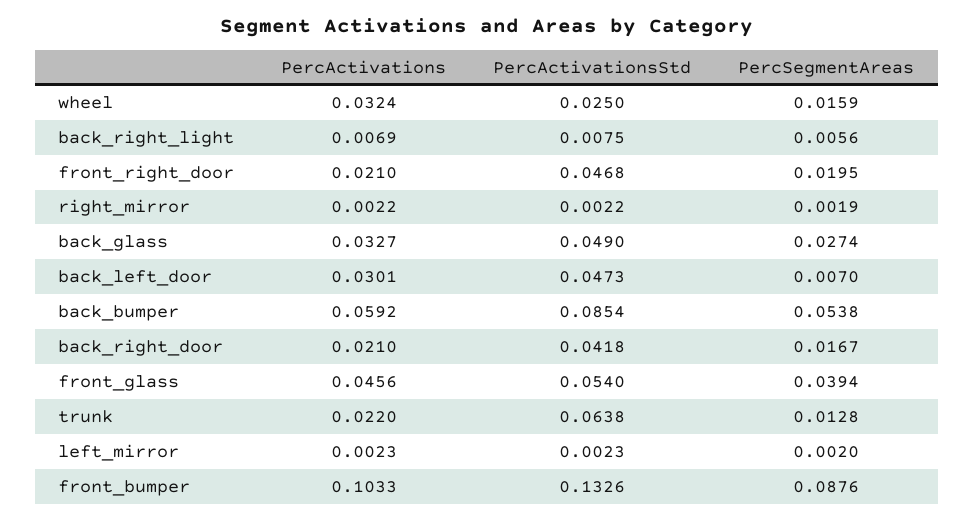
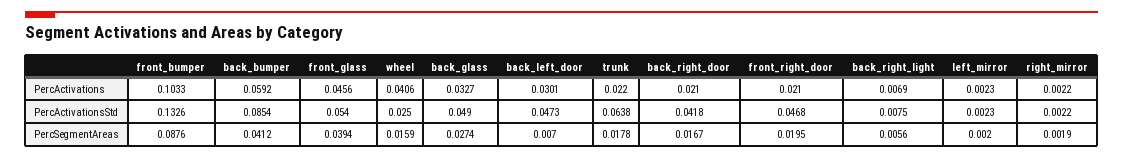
  {
    "PercActivations": {
-     "wheel": 0.0324,
+     "wheel": 0.0406,
      "back_right_light": 0.0069,
      "front_right_door": 0.021,
      "right_mirror": 0.0022,
      "back_glass": 0.0327,
      "back_left_door": 0.0301,
      "back_bumper": 0.0592,
      "back_right_door": 0.021,
      "front_glass": 0.0456,
      "trunk": 0.022,
      "left_mirror": 0.0023,
      "front_bumper": 0.1033
    },
    "PercActivationsStd": {
      "wheel": 0.025,
      "back_right_light": 0.0075,
      "front_right_door": 0.0468,
      "right_mirror": 0.0022,
      "back_glass": 0.049,
      "back_left_door": 0.0473,
      "back_bumper": 0.0854,
      "back_right_door": 0.0418,
      "front_glass": 0.054,
      "trunk": 0.0638,
      "left_mirror": 0.0023,
      "front_bumper": 0.1326
    },
    "PercSegmentAreas": {
      "wheel": 0.0159,
      "back_right_light": 0.0056,
      "front_right_door": 0.0195,
      "right_mirror": 0.0019,
      "back_glass": 0.0274,
      "back_left_door": 0.007,
-     "back_bumper": 0.0538,
+     "back_bumper": 0.0412,
      "back_right_door": 0.0167,
      "front_glass": 0.0394,
-     "trunk": 0.0128,
+     "trunk": 0.0178,
      "left_mirror": 0.002,
      "front_bumper": 0.0876
    }
  }

